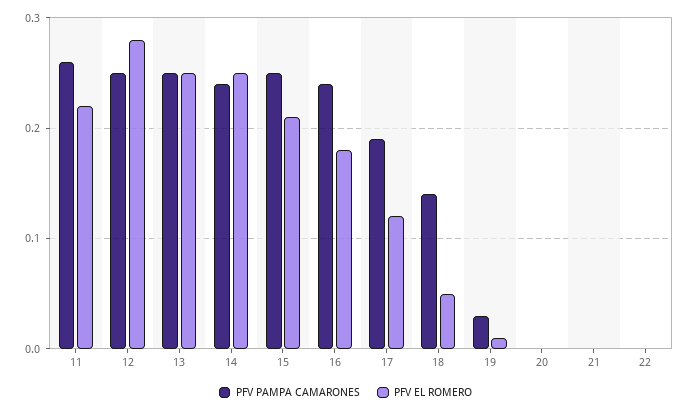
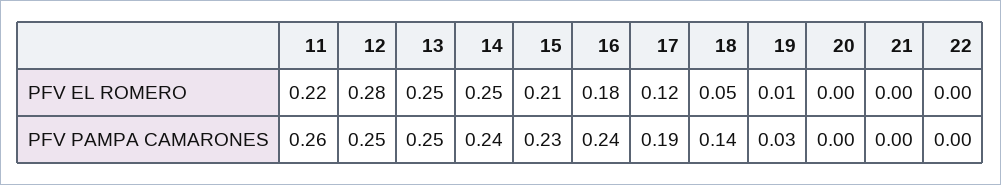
  {
    "PFV PAMPA CAMARONES": {
      "11": 0.26,
      "12": 0.25,
      "13": 0.25,
      "14": 0.24,
-     "15": 0.25,
+     "15": 0.23,
      "16": 0.24,
      "17": 0.19,
      "18": 0.14,
      "19": 0.03,
      "20": 0,
      "21": 0,
      "22": 0
    },
    "PFV EL ROMERO": {
      "11": 0.22,
      "12": 0.28,
      "13": 0.25,
      "14": 0.25,
      "15": 0.21,
      "16": 0.18,
      "17": 0.12,
      "18": 0.05,
      "19": 0.01,
      "20": 0,
      "21": 0,
      "22": 0
    }
  }

